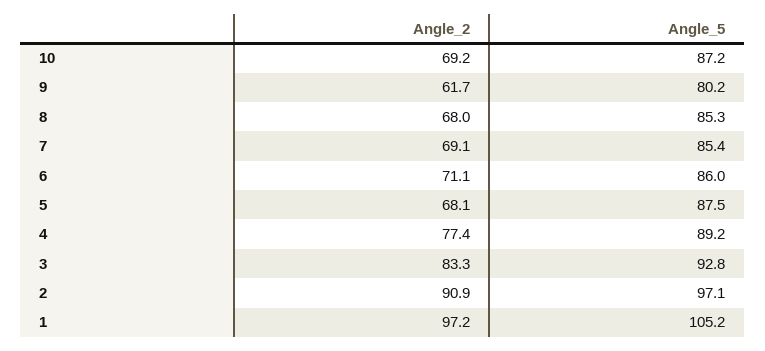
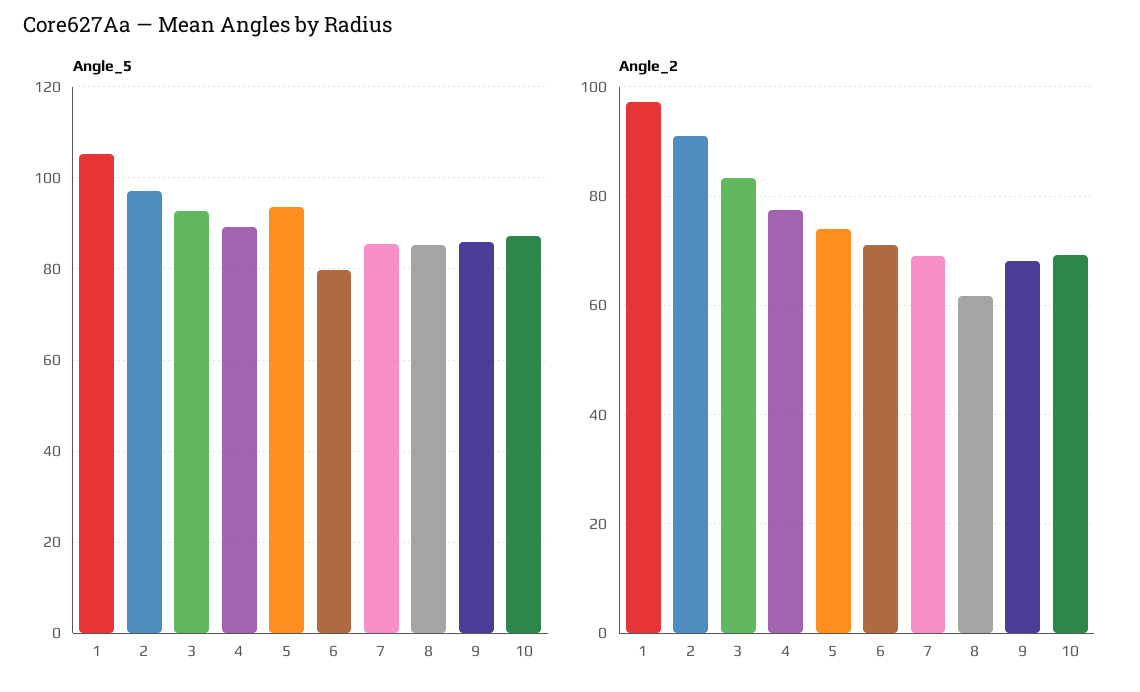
  {
    "Angle_2": {
      "10": 69.2,
-     "9": 61.7,
+     "9": 68,
-     "8": 68,
+     "8": 62,
      "7": 69.1,
      "6": 71.1,
-     "5": 68.1,
+     "5": 74,
      "4": 77.4,
      "3": 83.3,
      "2": 90.9,
      "1": 97.2
    },
    "Angle_5": {
      "10": 87.2,
-     "9": 80.2,
+     "9": 86,
      "8": 85.3,
      "7": 85.4,
-     "6": 86,
+     "6": 80,
-     "5": 87.5,
+     "5": 94,
      "4": 89.2,
      "3": 92.8,
      "2": 97.1,
      "1": 105.2
    }
  }

